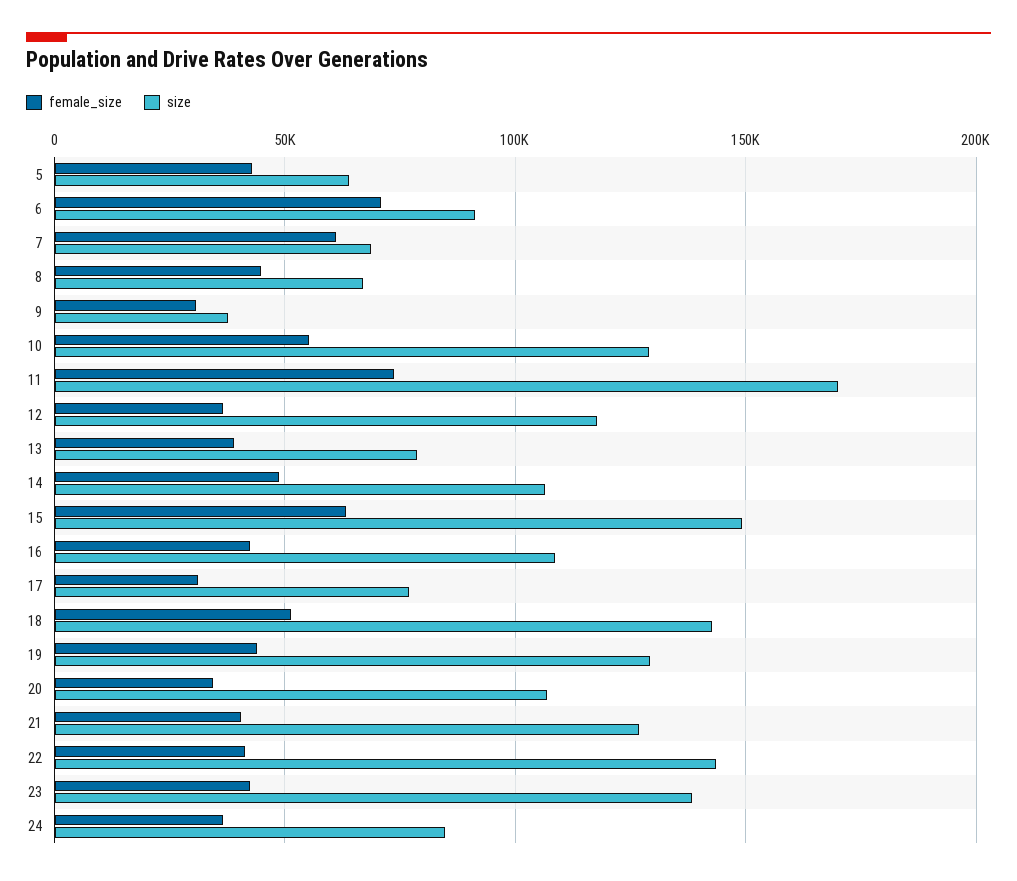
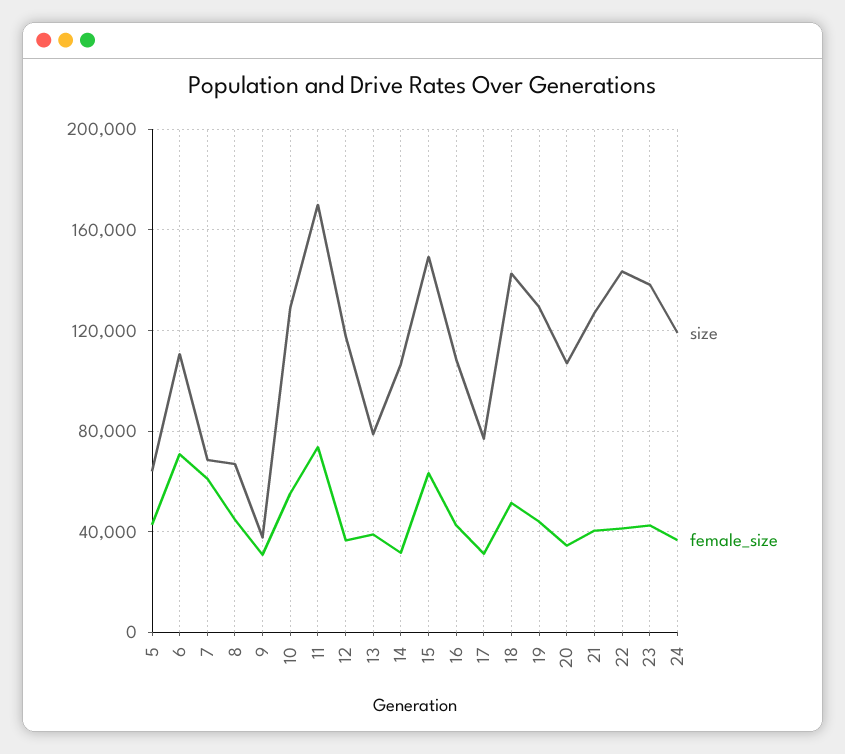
  {
    "female_size": {
      "5": 45000,
      "6": 70000,
      "7": 60000,
      "8": 45000,
      "9": 30000,
      "10": 55000,
      "11": 75000,
      "12": 35000,
      "13": 40000,
-     "14": 50000,
+     "14": 30000,
      "15": 65000,
      "16": 40000,
      "17": 30000,
      "18": 50000,
      "19": 45000,
      "20": 35000,
      "21": 40000,
      "22": 40000,
      "23": 40000,
      "24": 35000
    },
    "size": {
      "5": 65000,
-     "6": 90000,
+     "6": 110000,
      "7": 70000,
      "8": 65000,
      "9": 40000,
      "10": 130000,
      "11": 170000,
      "12": 120000,
      "13": 80000,
      "14": 105000,
      "15": 150000,
      "16": 110000,
      "17": 75000,
      "18": 145000,
      "19": 130000,
      "20": 105000,
      "21": 125000,
      "22": 145000,
      "23": 140000,
-     "24": 85000
+     "24": 120000
    }
  }

